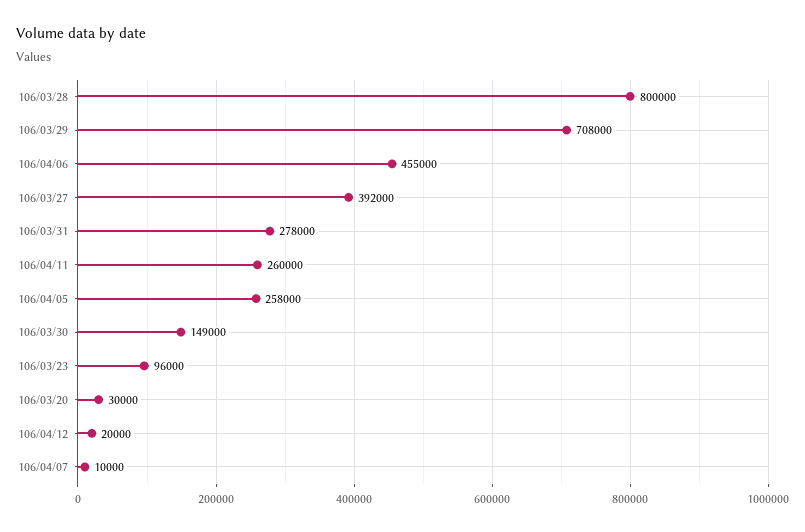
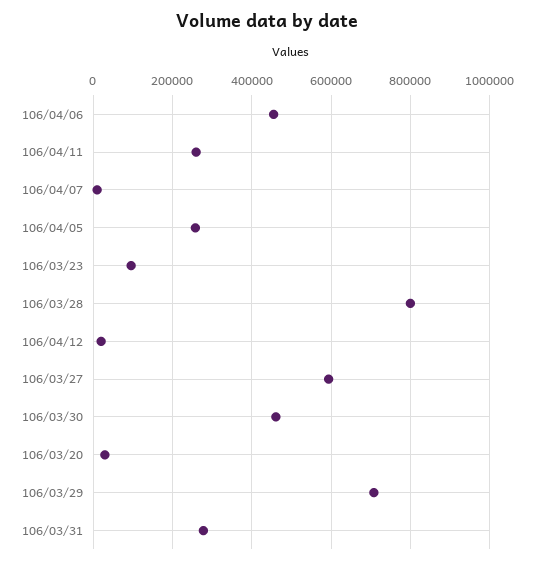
  {
    "106/03/28": 800000,
    "106/03/29": 708000,
    "106/04/06": 455000,
-   "106/03/27": 392000,
+   "106/03/27": 600000,
    "106/03/31": 278000,
    "106/04/11": 260000,
    "106/04/05": 258000,
-   "106/03/30": 149000,
+   "106/03/30": 460000,
    "106/03/23": 96000,
    "106/03/20": 30000,
    "106/04/12": 20000,
    "106/04/07": 10000
  }

